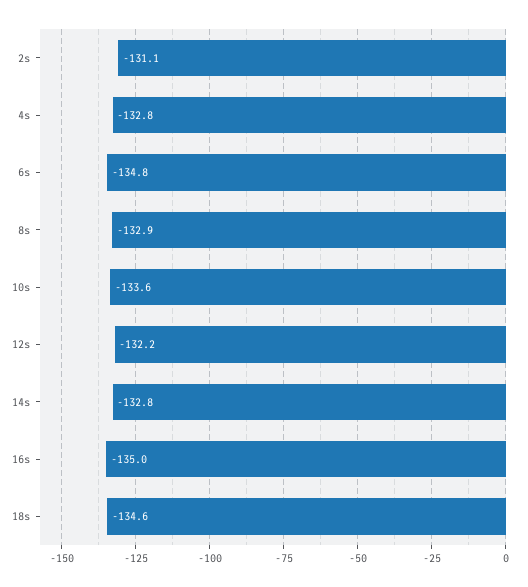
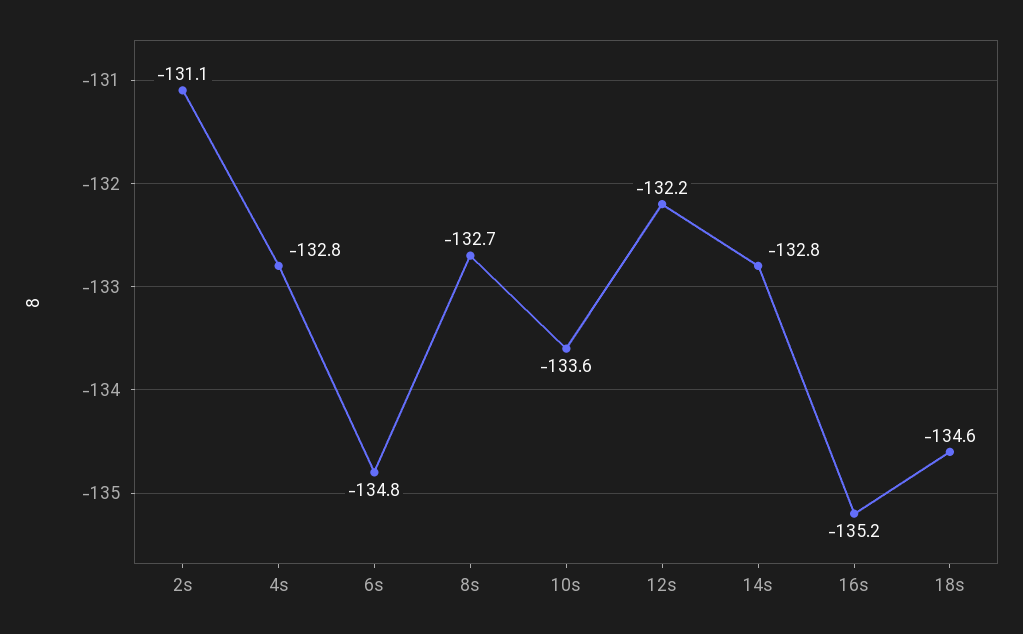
  {
    "2s": -131.1,
    "4s": -132.8,
    "6s": -134.8,
-   "8s": -132.9,
+   "8s": -132.7,
    "10s": -133.6,
    "12s": -132.2,
    "14s": -132.8,
-   "16s": -135,
+   "16s": -135.2,
    "18s": -134.6
  }

